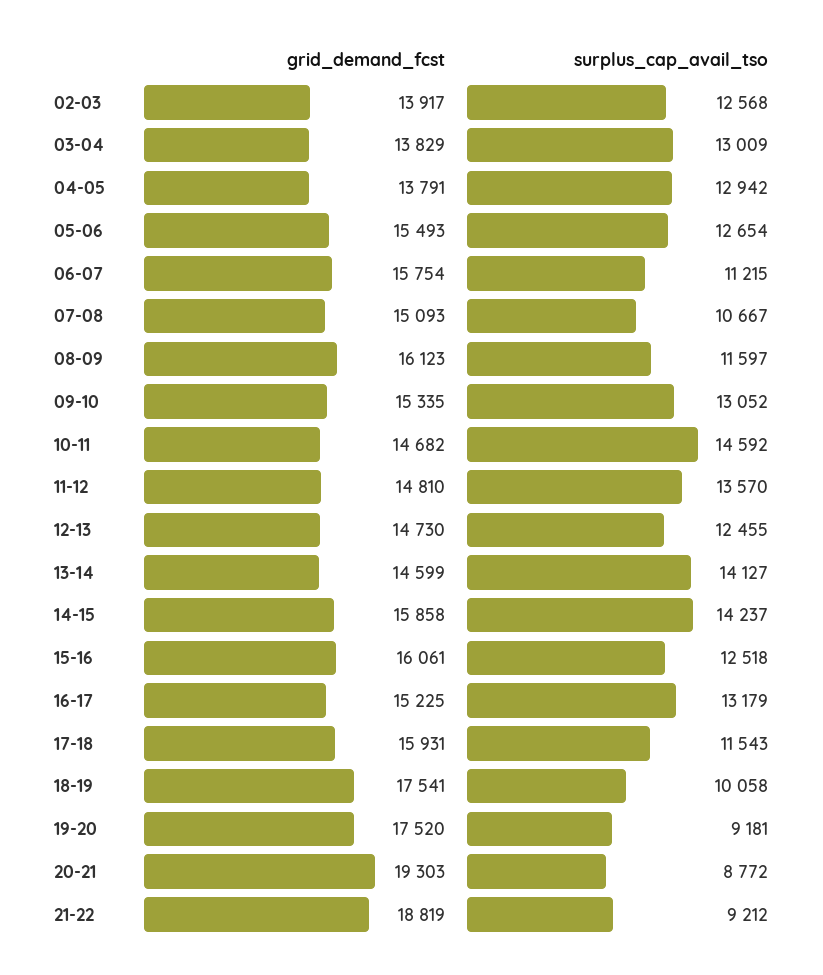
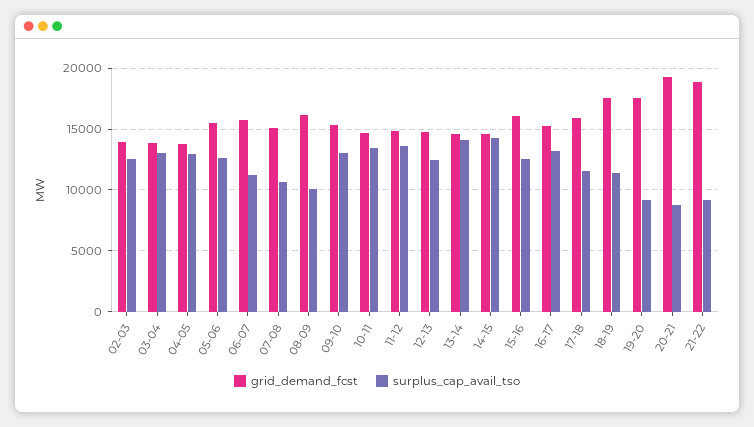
  {
    "grid_demand_fcst": {
      "02-03": 13917,
      "03-04": 13829,
      "04-05": 13791,
      "05-06": 15493,
      "06-07": 15754,
      "07-08": 15093,
      "08-09": 16123,
      "09-10": 15335,
      "10-11": 14682,
      "11-12": 14810,
      "12-13": 14730,
      "13-14": 14599,
-     "14-15": 15858,
+     "14-15": 14500,
      "15-16": 16061,
      "16-17": 15225,
      "17-18": 15931,
      "18-19": 17541,
      "19-20": 17520,
      "20-21": 19303,
      "21-22": 18819
    },
    "surplus_cap_avail_tso": {
      "02-03": 12568,
      "03-04": 13009,
      "04-05": 12942,
      "05-06": 12654,
      "06-07": 11215,
      "07-08": 10667,
-     "08-09": 11597,
+     "08-09": 10000,
      "09-10": 13052,
-     "10-11": 14592,
+     "10-11": 13500,
      "11-12": 13570,
      "12-13": 12455,
      "13-14": 14127,
      "14-15": 14237,
      "15-16": 12518,
      "16-17": 13179,
      "17-18": 11543,
-     "18-19": 10058,
+     "18-19": 11500,
      "19-20": 9181,
      "20-21": 8772,
      "21-22": 9212
    }
  }

